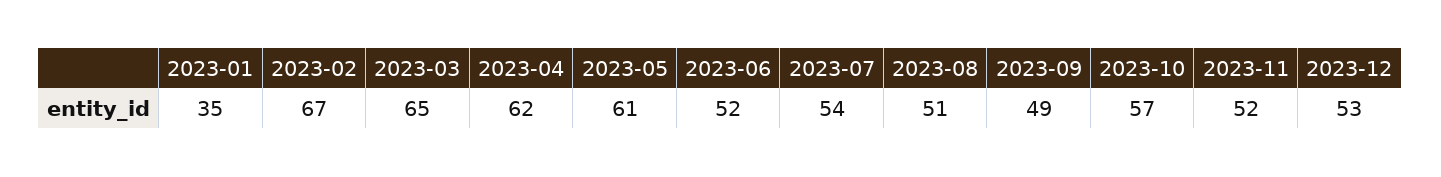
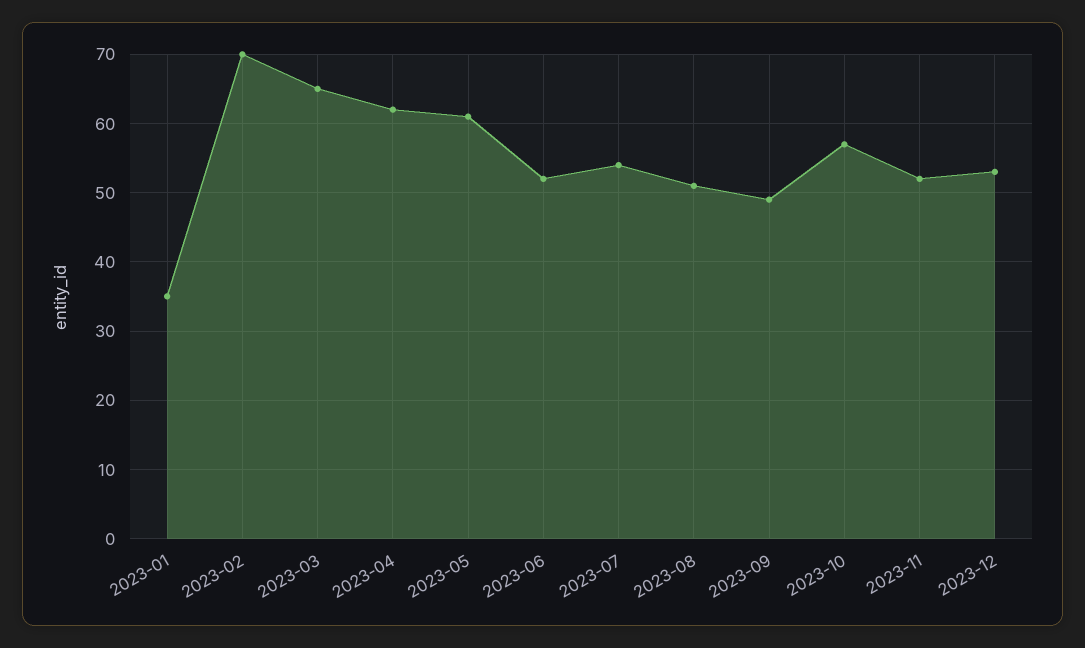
  {
    "2023-01": 35,
-   "2023-02": 67,
+   "2023-02": 70,
    "2023-03": 65,
    "2023-04": 62,
    "2023-05": 61,
    "2023-06": 52,
    "2023-07": 54,
    "2023-08": 51,
    "2023-09": 49,
    "2023-10": 57,
    "2023-11": 52,
    "2023-12": 53
  }

